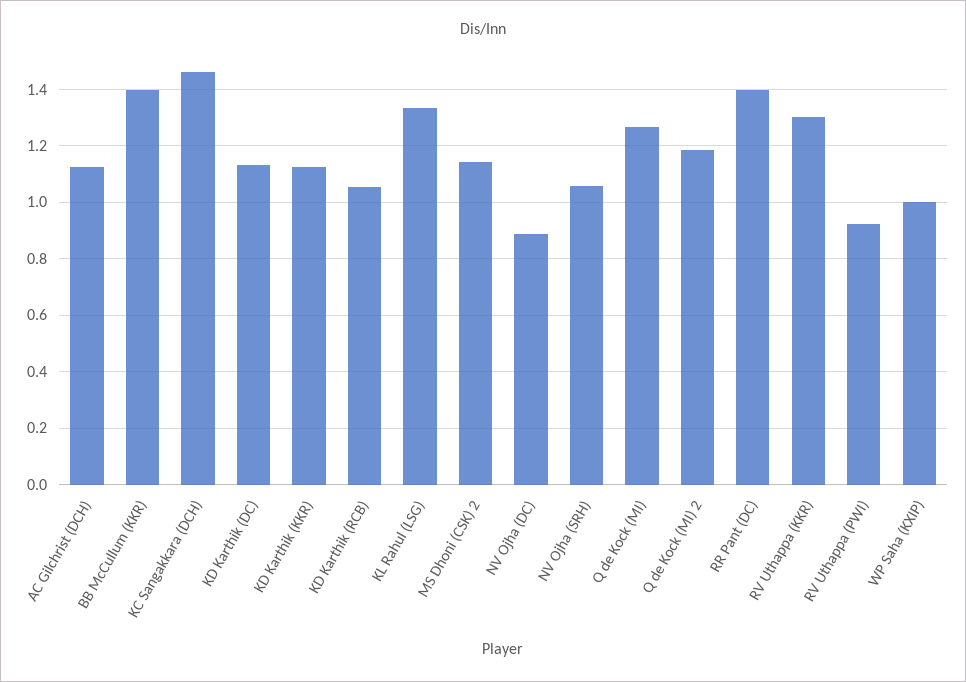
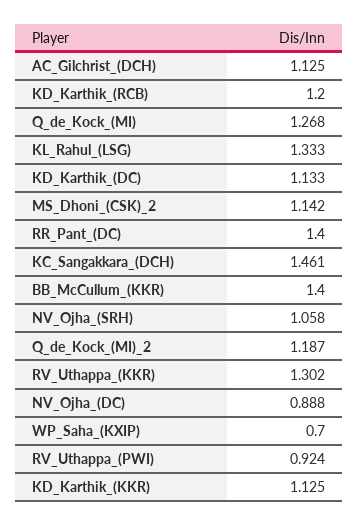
  {
    "AC Gilchrist (DCH)": 1.125,
    "BB McCullum (KKR)": 1.4,
    "KC Sangakkara (DCH)": 1.461,
    "KD Karthik (DC)": 1.133,
    "KD Karthik (KKR)": 1.125,
-   "KD Karthik (RCB)": 1.05,
+   "KD Karthik (RCB)": 1.2,
    "KL Rahul (LSG)": 1.333,
    "MS Dhoni (CSK) 2": 1.142,
    "NV Ojha (DC)": 0.888,
    "NV Ojha (SRH)": 1.058,
    "Q de Kock (MI)": 1.268,
    "Q de Kock (MI) 2": 1.187,
    "RR Pant (DC)": 1.4,
    "RV Uthappa (KKR)": 1.302,
    "RV Uthappa (PWI)": 0.924,
-   "WP Saha (KXIP)": 1
+   "WP Saha (KXIP)": 0.7
  }

